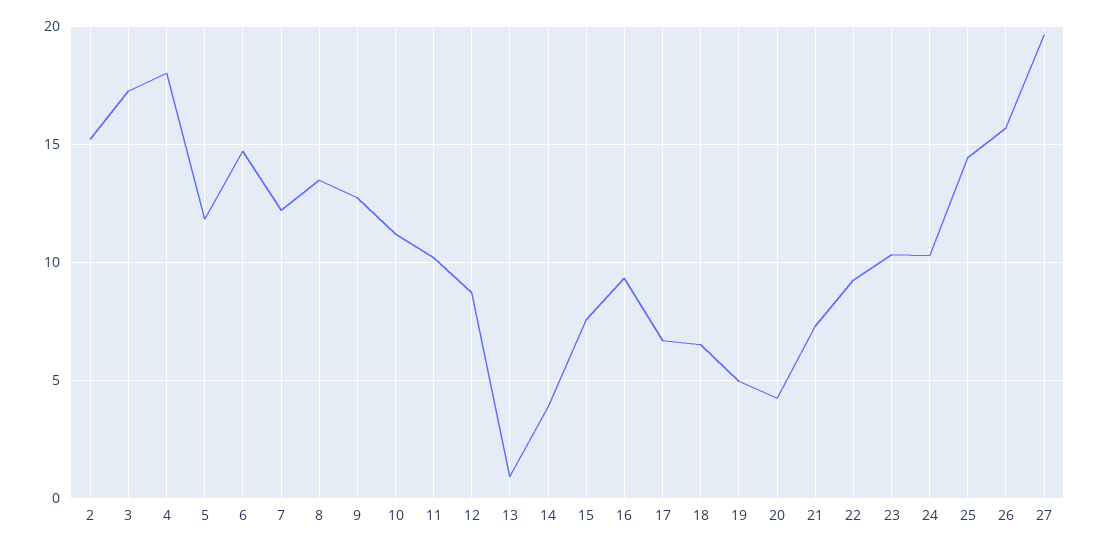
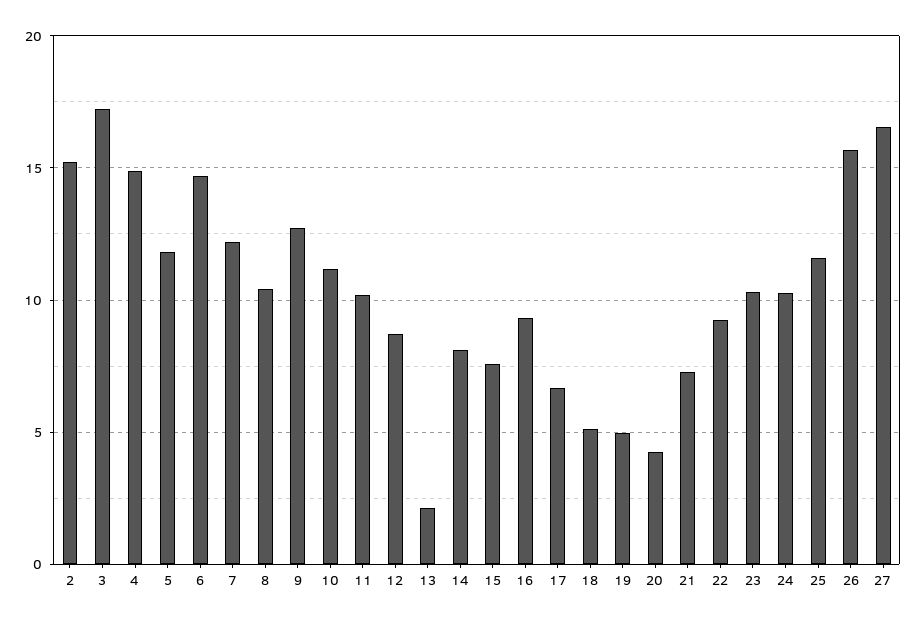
  {
    "2": 15,
    "3": 17,
-   "4": 18,
+   "4": 15,
    "5": 12,
    "6": 14.5,
    "7": 12,
-   "8": 13.5,
+   "8": 10.5,
    "9": 12.5,
    "10": 11,
    "11": 10,
    "12": 8.5,
-   "13": 1,
+   "13": 2,
-   "14": 4,
+   "14": 8,
    "15": 7.5,
    "16": 9.5,
    "17": 6.5,
-   "18": 6.5,
+   "18": 5,
    "19": 5,
    "20": 4,
    "21": 7.5,
    "22": 9.5,
    "23": 10.5,
    "24": 10.5,
-   "25": 14.5,
+   "25": 11.5,
    "26": 15.5,
-   "27": 19.5
+   "27": 16.5
  }

